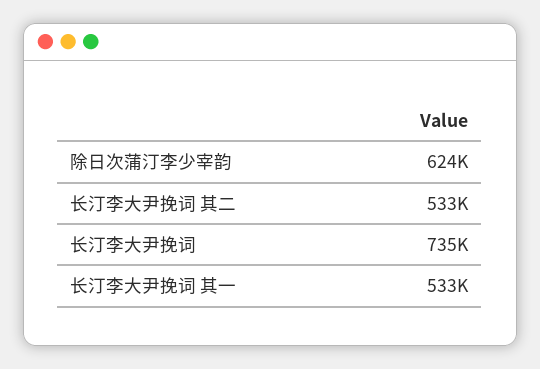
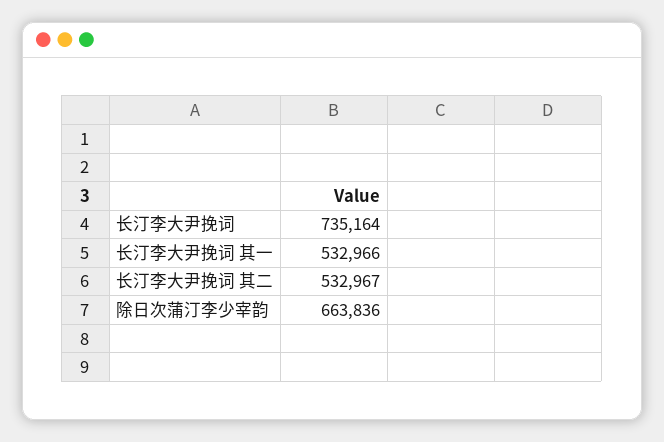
  {
-   "除日次蒲汀李少宰韵": 624000,
+   "除日次蒲汀李少宰韵": 663836,
    "长汀李大尹挽词 其二": 532967,
    "长汀李大尹挽词": 735164,
    "长汀李大尹挽词 其一": 532966
  }

